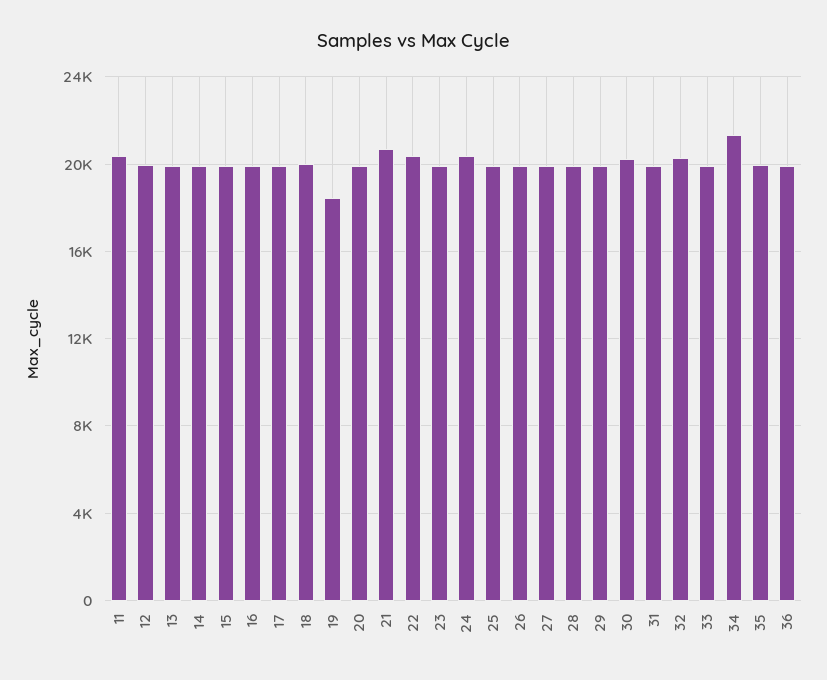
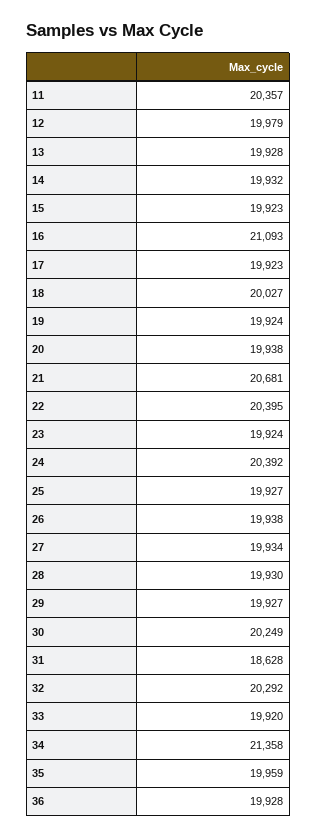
  {
    "11": 20357,
    "12": 19979,
    "13": 19928,
    "14": 19932,
    "15": 19923,
-   "16": 20000,
+   "16": 21093,
    "17": 19923,
    "18": 20027,
-   "19": 18500,
+   "19": 19924,
    "20": 19938,
    "21": 20681,
    "22": 20395,
    "23": 19924,
    "24": 20392,
    "25": 19927,
    "26": 19938,
    "27": 19934,
    "28": 19930,
    "29": 19927,
    "30": 20249,
-   "31": 20000,
+   "31": 18628,
    "32": 20292,
    "33": 19920,
    "34": 21358,
    "35": 19959,
    "36": 19928
  }

